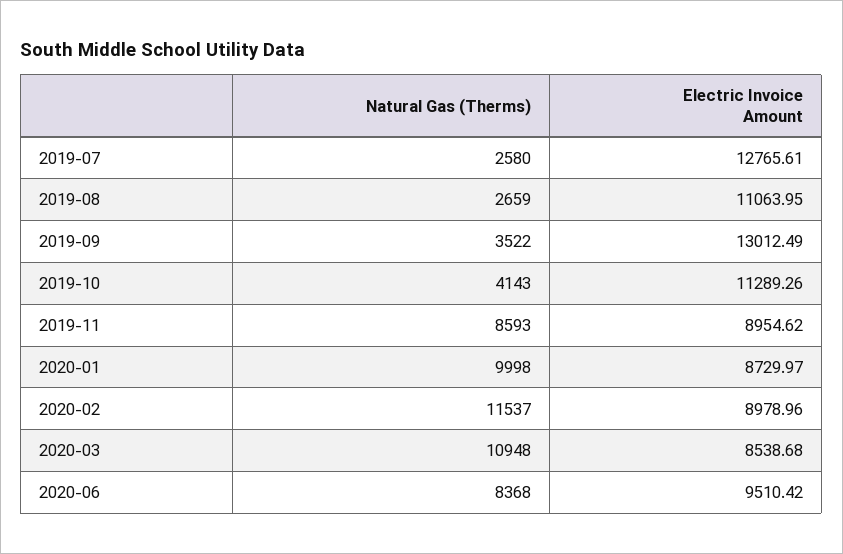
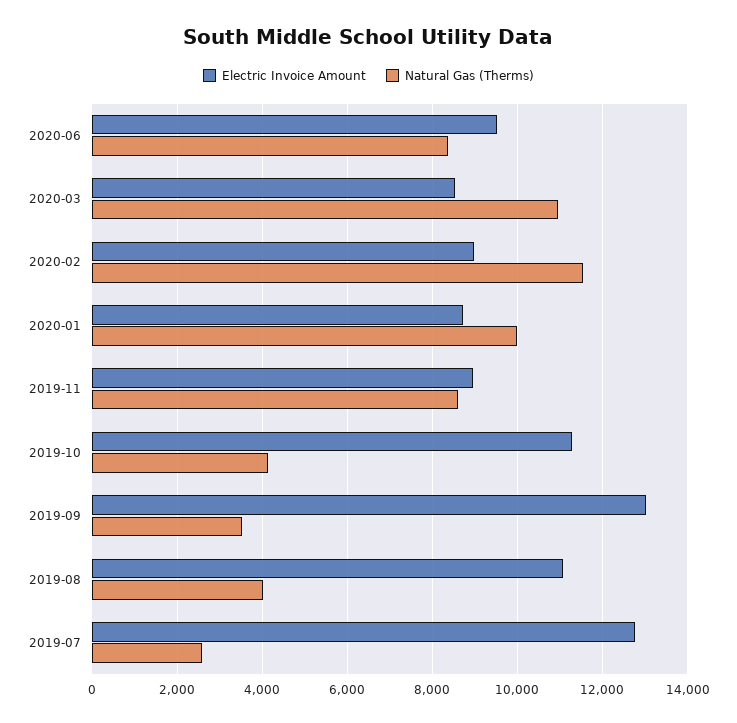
  {
    "Natural Gas (Therms)": {
      "2019-07": 2580,
-     "2019-08": 2659,
+     "2019-08": 4000,
      "2019-09": 3522,
      "2019-10": 4143,
      "2019-11": 8593,
      "2020-01": 9998,
      "2020-02": 11537,
      "2020-03": 10948,
      "2020-06": 8368
    },
    "Electric Invoice Amount": {
      "2019-07": 12765.61,
      "2019-08": 11063.95,
      "2019-09": 13012.49,
      "2019-10": 11289.26,
      "2019-11": 8954.62,
      "2020-01": 8729.97,
      "2020-02": 8978.96,
      "2020-03": 8538.68,
      "2020-06": 9510.42
    }
  }

